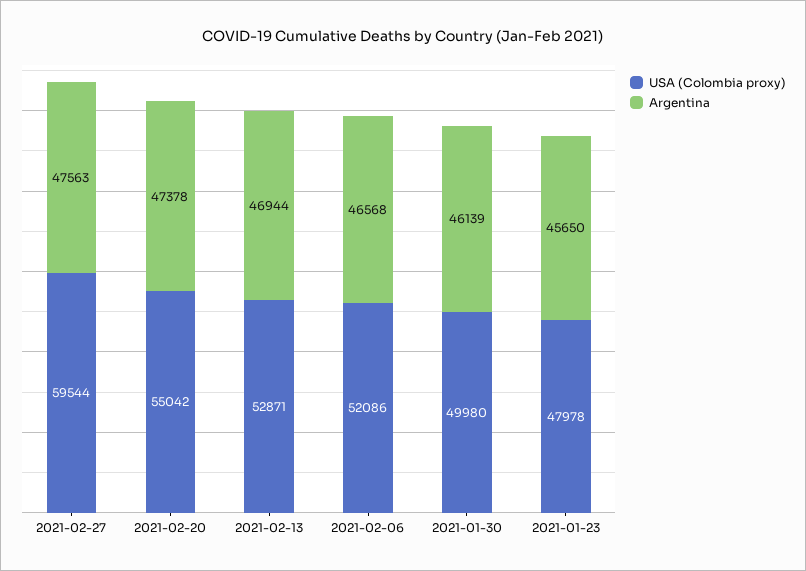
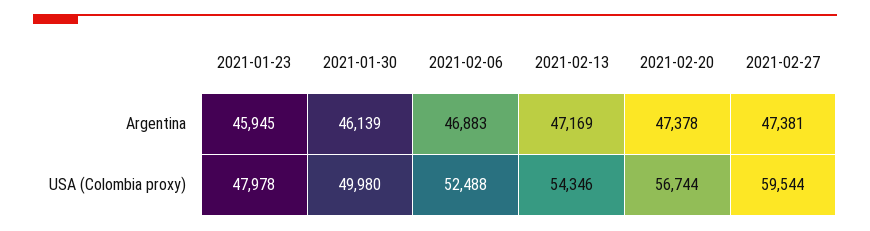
  {
    "USA (Colombia proxy)": {
      "2021-02-27": 59544,
-     "2021-02-20": 55042,
+     "2021-02-20": 56744,
-     "2021-02-13": 52871,
+     "2021-02-13": 54346,
-     "2021-02-06": 52086,
+     "2021-02-06": 52488,
      "2021-01-30": 49980,
      "2021-01-23": 47978
    },
    "Argentina": {
-     "2021-02-27": 47563,
+     "2021-02-27": 47381,
      "2021-02-20": 47378,
-     "2021-02-13": 46944,
+     "2021-02-13": 47169,
-     "2021-02-06": 46568,
+     "2021-02-06": 46883,
      "2021-01-30": 46139,
-     "2021-01-23": 45650
+     "2021-01-23": 45945
    }
  }

